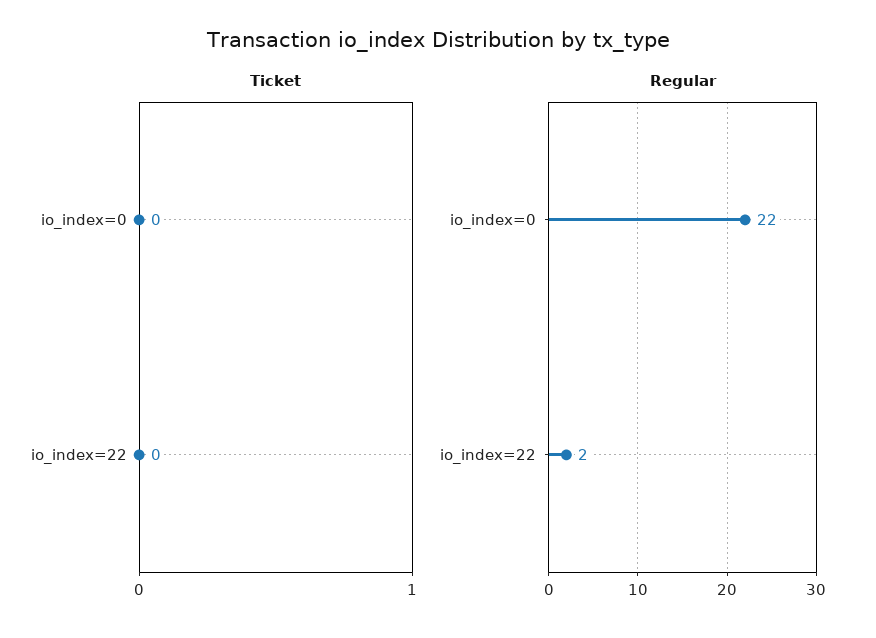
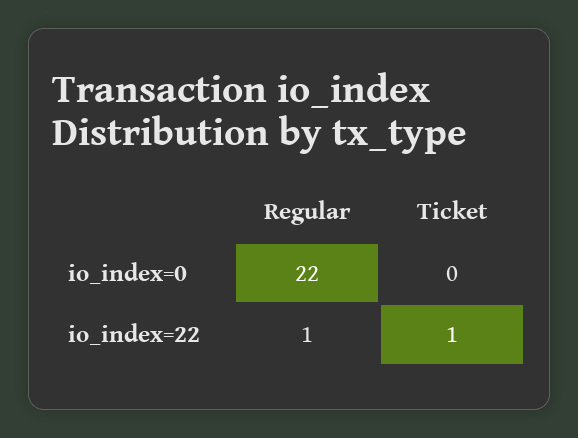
  {
    "Ticket": {
      "io_index=0": 0,
-     "io_index=22": 0
+     "io_index=22": 1
    },
    "Regular": {
      "io_index=0": 22,
-     "io_index=22": 2
+     "io_index=22": 1
    }
  }

